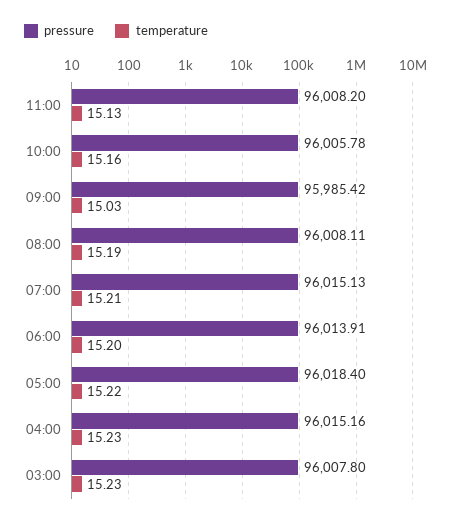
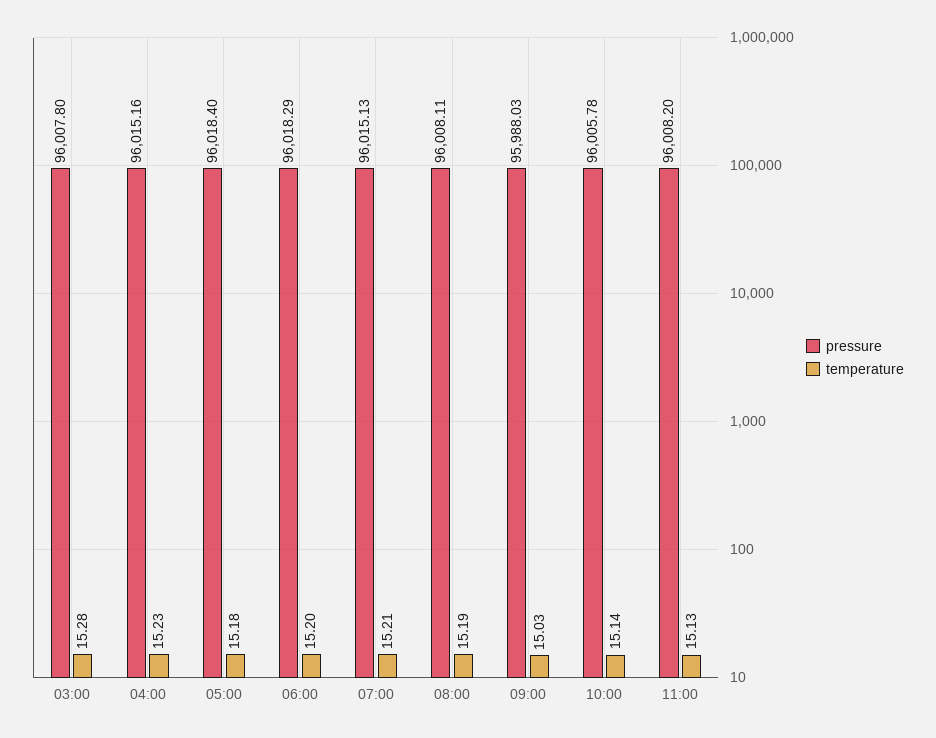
  {
    "pressure": {
      "11:00": 96008.2,
      "10:00": 96005.78,
-     "09:00": 95985.42,
+     "09:00": 95988.03,
      "08:00": 96008.11,
      "07:00": 96015.13,
-     "06:00": 96013.91,
+     "06:00": 96018.29,
      "05:00": 96018.4,
      "04:00": 96015.16,
      "03:00": 96007.8
    },
    "temperature": {
      "11:00": 15.13,
-     "10:00": 15.16,
+     "10:00": 15.14,
      "09:00": 15.03,
      "08:00": 15.19,
      "07:00": 15.21,
      "06:00": 15.2,
-     "05:00": 15.22,
+     "05:00": 15.18,
      "04:00": 15.23,
-     "03:00": 15.23
+     "03:00": 15.28
    }
  }

